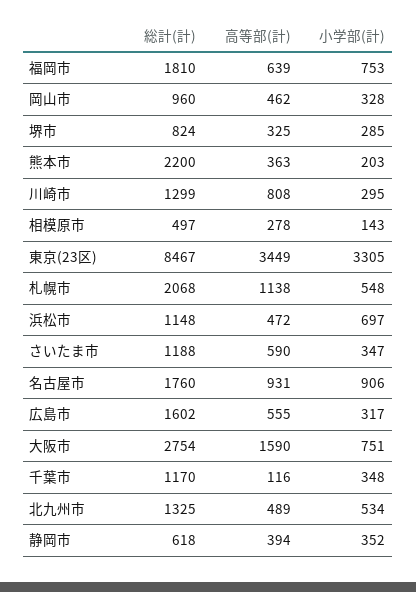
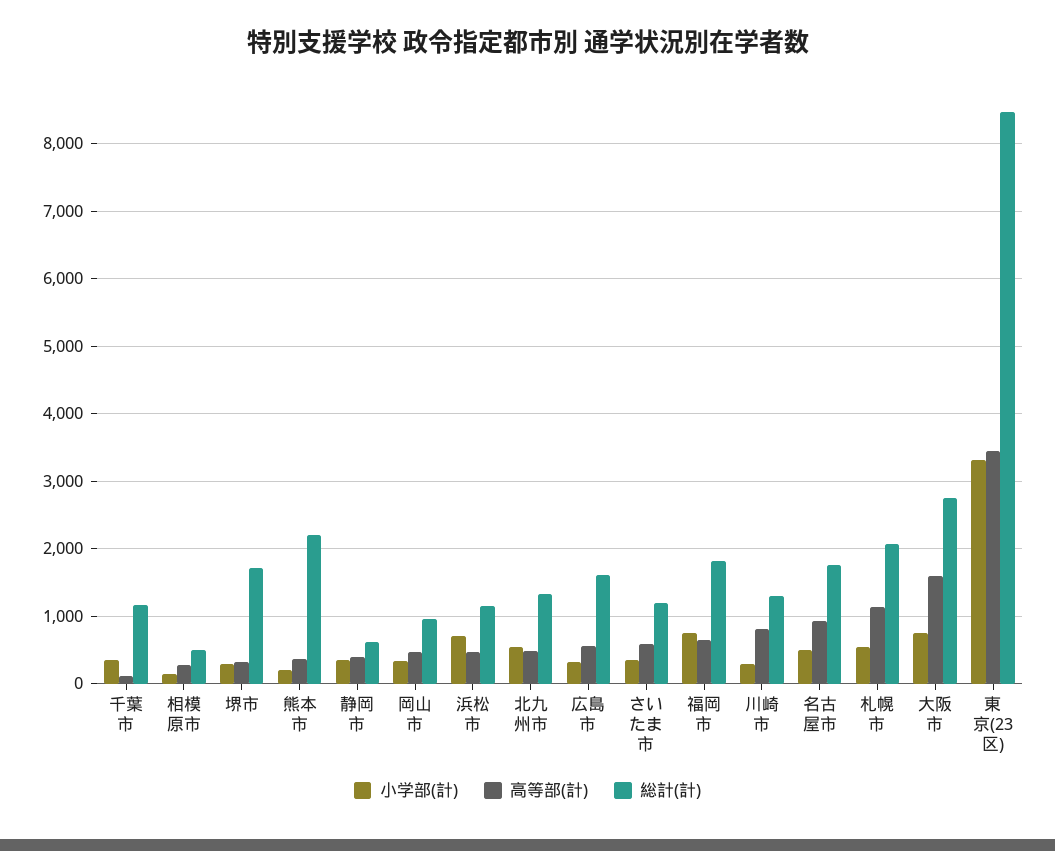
  {
    "総計(計)": {
      "福岡市": 1810,
      "岡山市": 960,
-     "堺市": 824,
+     "堺市": 1700,
      "熊本市": 2200,
      "川崎市": 1299,
      "相模原市": 497,
      "東京(23区)": 8467,
      "札幌市": 2068,
      "浜松市": 1148,
      "さいたま市": 1188,
      "名古屋市": 1760,
      "広島市": 1602,
      "大阪市": 2754,
      "千葉市": 1170,
      "北九州市": 1325,
      "静岡市": 618
    },
    "高等部(計)": {
      "福岡市": 639,
      "岡山市": 462,
      "堺市": 325,
      "熊本市": 363,
      "川崎市": 808,
      "相模原市": 278,
      "東京(23区)": 3449,
      "札幌市": 1138,
      "浜松市": 472,
      "さいたま市": 590,
      "名古屋市": 931,
      "広島市": 555,
      "大阪市": 1590,
      "千葉市": 116,
      "北九州市": 489,
      "静岡市": 394
    },
    "小学部(計)": {
      "福岡市": 753,
      "岡山市": 328,
      "堺市": 285,
      "熊本市": 203,
      "川崎市": 295,
      "相模原市": 143,
      "東京(23区)": 3305,
      "札幌市": 548,
      "浜松市": 697,
      "さいたま市": 347,
-     "名古屋市": 906,
+     "名古屋市": 500,
      "広島市": 317,
      "大阪市": 751,
      "千葉市": 348,
      "北九州市": 534,
      "静岡市": 352
    }
  }

